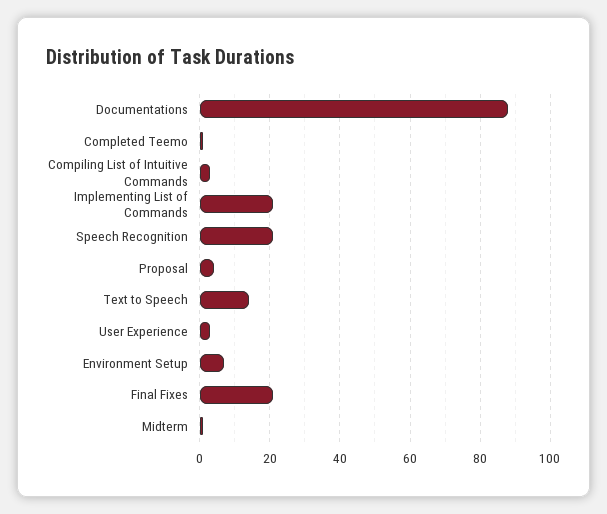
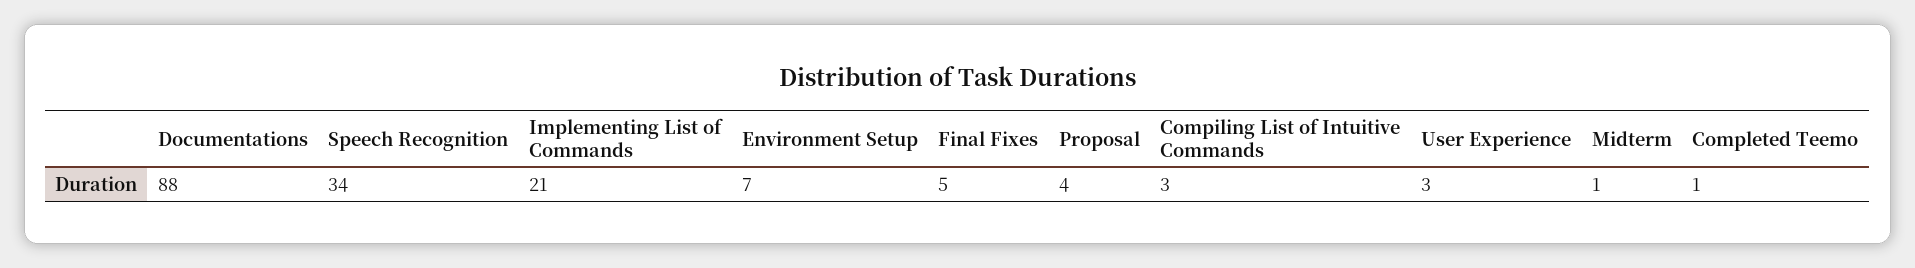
  {
    "Documentations": 88,
    "Completed Teemo": 1,
    "Compiling List of Intuitive Commands": 3,
    "Implementing List of Commands": 21,
-   "Speech Recognition": 20,
+   "Speech Recognition": 34,
    "Proposal": 4,
-   "Text to Speech": 15,
    "User Experience": 3,
    "Environment Setup": 7,
-   "Final Fixes": 20,
+   "Final Fixes": 5,
    "Midterm": 1
  }

